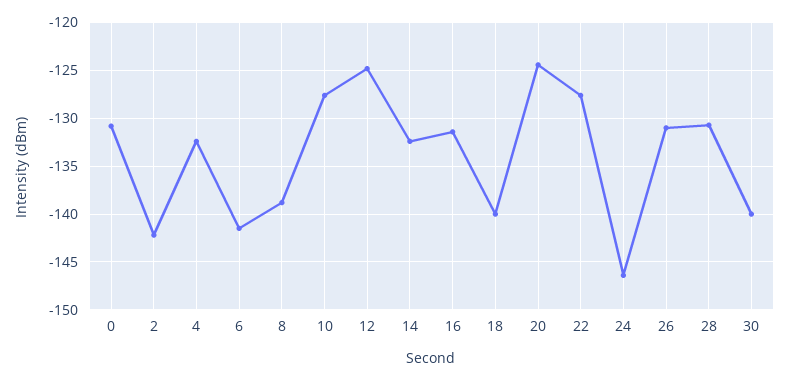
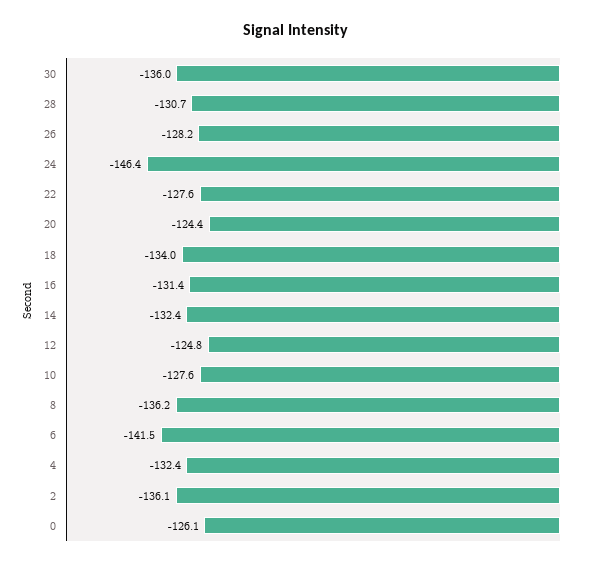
  {
-   "0": -131,
+   "0": -126.1,
-   "2": -142,
+   "2": -136.1,
    "4": -132.4,
    "6": -141.5,
-   "8": -139,
+   "8": -136.2,
    "10": -127.6,
    "12": -124.8,
    "14": -132.4,
    "16": -131.4,
-   "18": -140,
+   "18": -134,
    "20": -124.4,
    "22": -127.6,
    "24": -146.4,
-   "26": -131,
+   "26": -128.2,
    "28": -130.7,
-   "30": -140
+   "30": -136
  }

